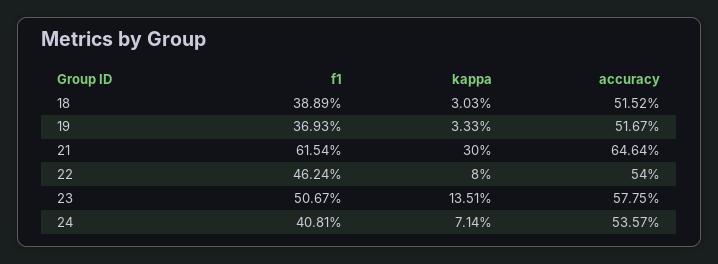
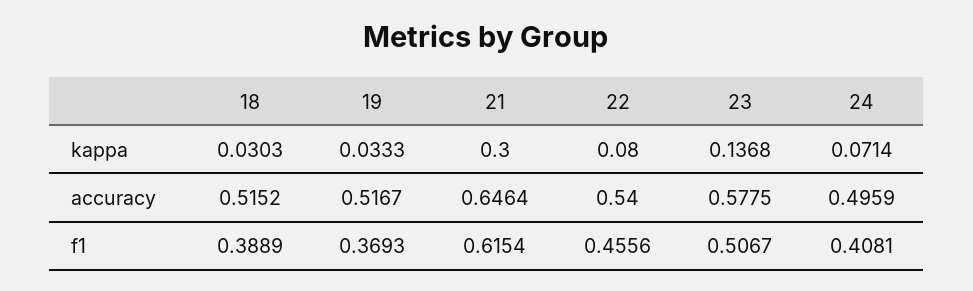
  {
    "f1": {
      "18": 0.3889,
      "19": 0.3693,
      "21": 0.6154,
-     "22": 0.4624,
+     "22": 0.4556,
      "23": 0.5067,
      "24": 0.4081
    },
    "kappa": {
      "18": 0.0303,
      "19": 0.0333,
      "21": 0.3,
      "22": 0.08,
-     "23": 0.1351,
+     "23": 0.1368,
      "24": 0.0714
    },
    "accuracy": {
      "18": 0.5152,
      "19": 0.5167,
      "21": 0.6464,
      "22": 0.54,
      "23": 0.5775,
-     "24": 0.5357
+     "24": 0.4959
    }
  }

